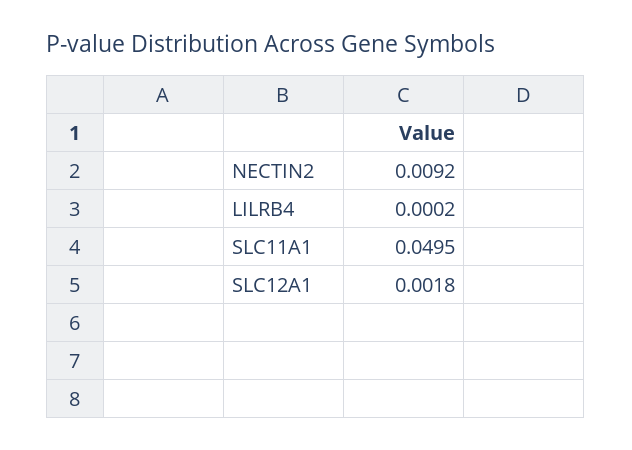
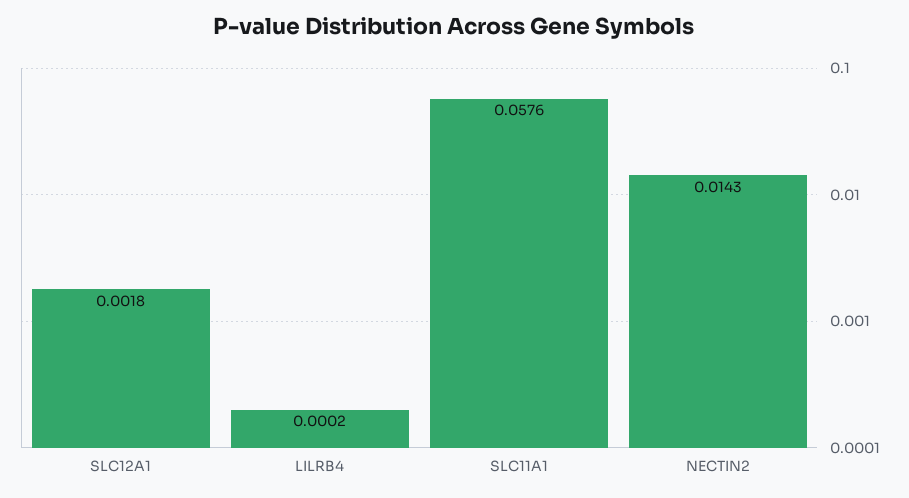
  {
-   "NECTIN2": 0.0092,
+   "NECTIN2": 0.0143,
    "LILRB4": 0.0002,
-   "SLC11A1": 0.0495,
+   "SLC11A1": 0.0576,
    "SLC12A1": 0.0018
  }

